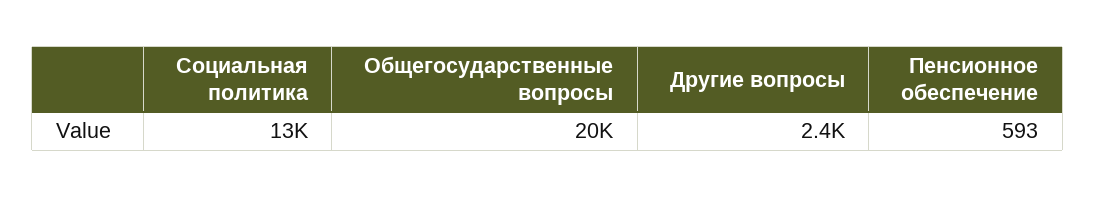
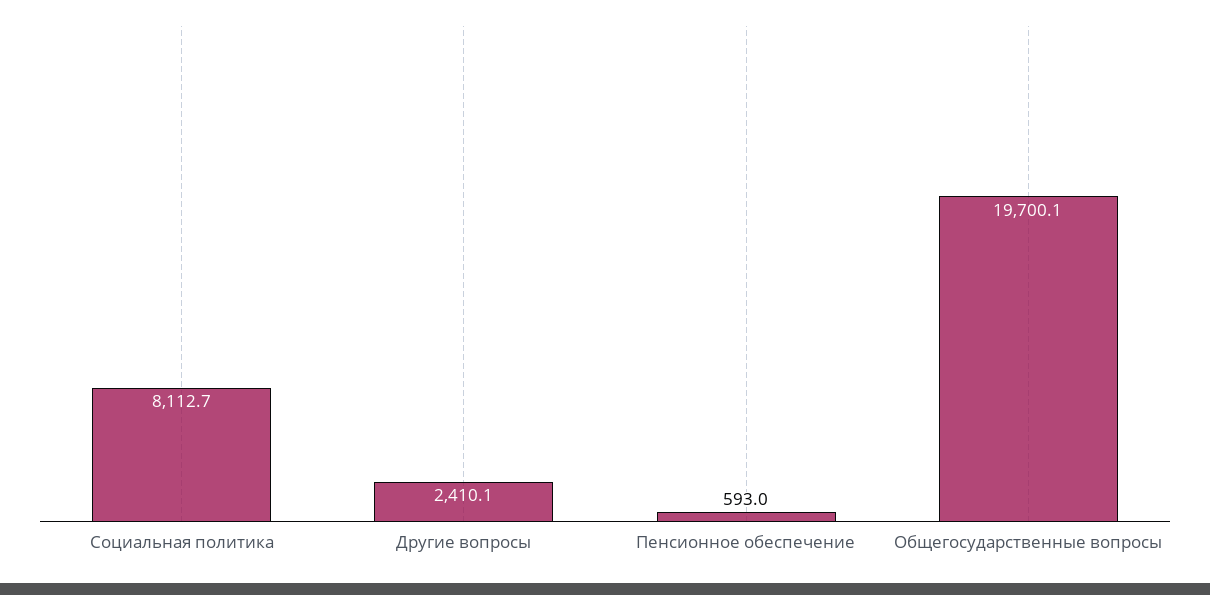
  {
-   "Социальная политика": 13000,
+   "Социальная политика": 8112.7,
    "Общегосударственные вопросы": 19700.1,
    "Другие вопросы": 2410.1,
    "Пенсионное обеспечение": 593
  }

